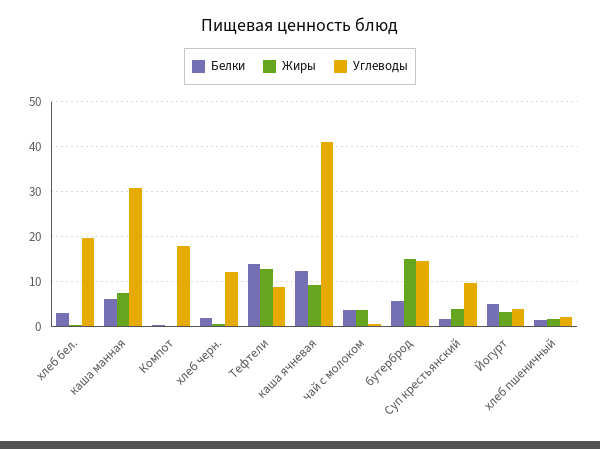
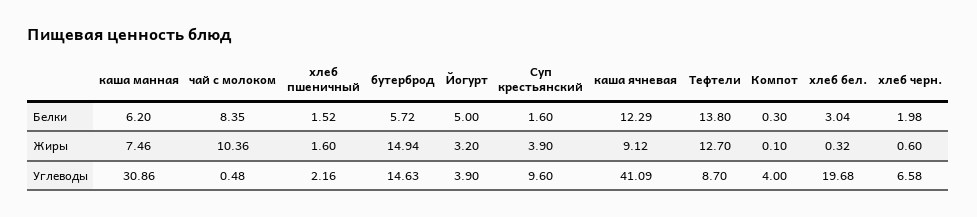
  {
    "Белки": {
      "хлеб бел.": 3.04,
      "каша манная": 6.2,
      "Компот": 0.3,
      "хлеб черн.": 1.98,
      "Тефтели": 13.8,
      "каша ячневая": 12.29,
-     "чай с молоком": 4,
+     "чай с молоком": 8.35,
      "бутерброд": 5.72,
      "Суп крестьянский": 1.6,
      "Йогурт": 5,
      "хлеб пшеничный": 1.52
    },
    "Жиры": {
      "хлеб бел.": 0.32,
      "каша манная": 7.46,
      "Компот": 0.1,
      "хлеб черн.": 0.6,
      "Тефтели": 12.7,
      "каша ячневая": 9.12,
-     "чай с молоком": 4,
+     "чай с молоком": 10.36,
      "бутерброд": 14.94,
      "Суп крестьянский": 3.9,
      "Йогурт": 3.2,
      "хлеб пшеничный": 1.6
    },
    "Углеводы": {
      "хлеб бел.": 19.68,
      "каша манная": 30.86,
-     "Компот": 18,
+     "Компот": 4,
-     "хлеб черн.": 12,
+     "хлеб черн.": 6.58,
      "Тефтели": 8.7,
      "каша ячневая": 41.09,
      "чай с молоком": 0.48,
      "бутерброд": 14.63,
      "Суп крестьянский": 9.6,
      "Йогурт": 3.9,
      "хлеб пшеничный": 2.16
    }
  }

